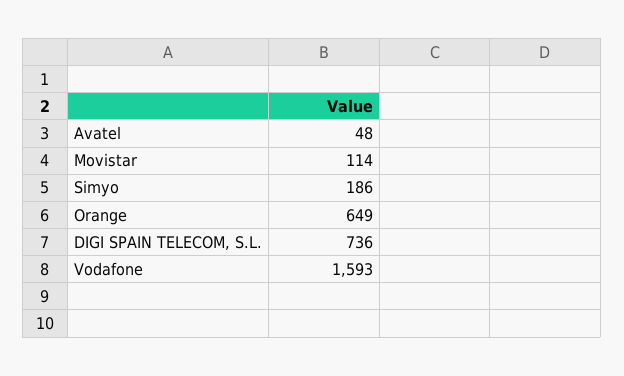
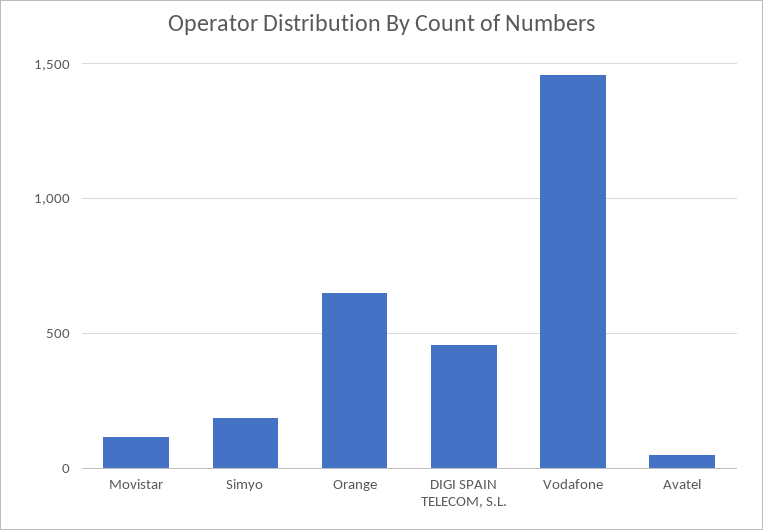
  {
    "Avatel": 48,
    "Movistar": 114,
    "Simyo": 186,
    "Orange": 649,
-   "DIGI SPAIN TELECOM, S.L.": 736,
+   "DIGI SPAIN TELECOM, S.L.": 450,
-   "Vodafone": 1593
+   "Vodafone": 1450
  }

